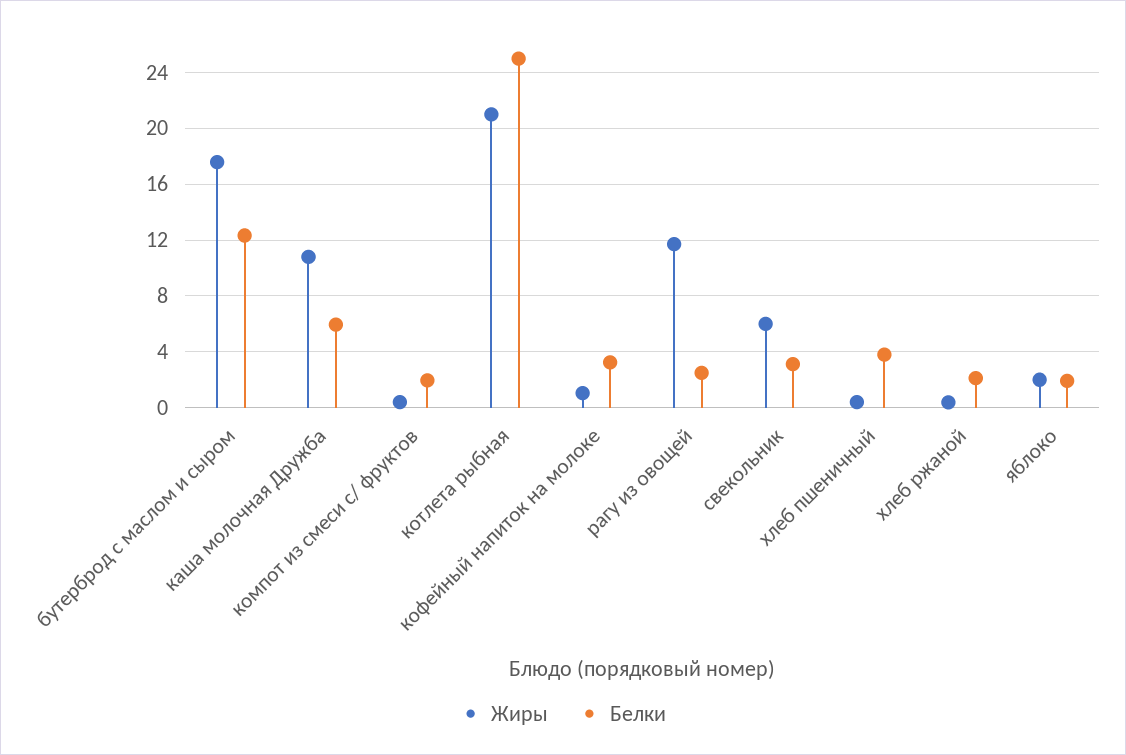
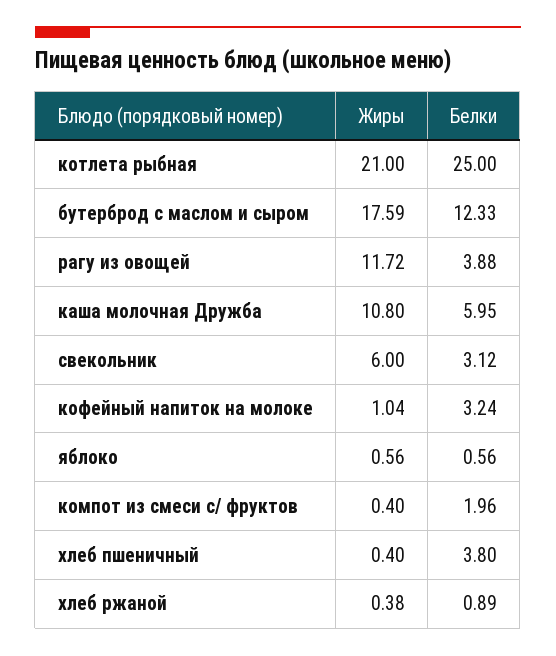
  {
    "Жиры": {
      "бутерброд с маслом и сыром": 17.59,
      "каша молочная Дружба": 10.8,
      "компот из смеси с/ фруктов": 0.4,
      "котлета рыбная": 21,
      "кофейный напиток на молоке": 1.04,
      "рагу из овощей": 11.72,
      "свекольник": 6,
      "хлеб пшеничный": 0.4,
      "хлеб ржаной": 0.38,
-     "яблоко": 2
+     "яблоко": 0.56
    },
    "Белки": {
      "бутерброд с маслом и сыром": 12.33,
      "каша молочная Дружба": 5.95,
      "компот из смеси с/ фруктов": 1.96,
      "котлета рыбная": 25,
      "кофейный напиток на молоке": 3.24,
-     "рагу из овощей": 2.5,
+     "рагу из овощей": 3.88,
      "свекольник": 3.12,
      "хлеб пшеничный": 3.8,
-     "хлеб ржаной": 2,
+     "хлеб ржаной": 0.89,
-     "яблоко": 2
+     "яблоко": 0.56
    }
  }

